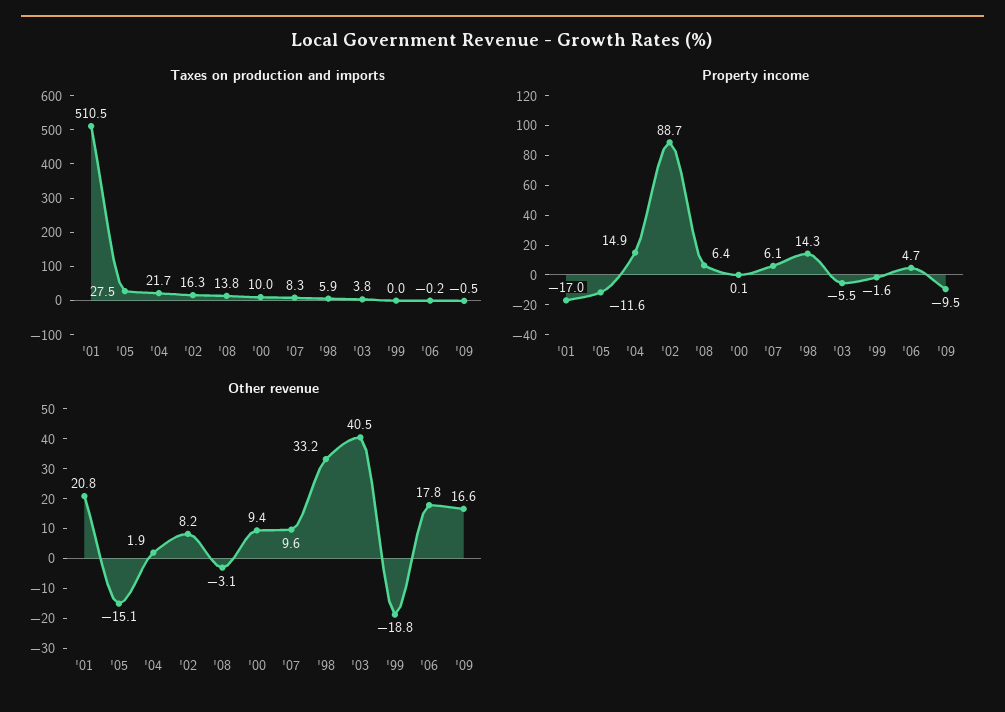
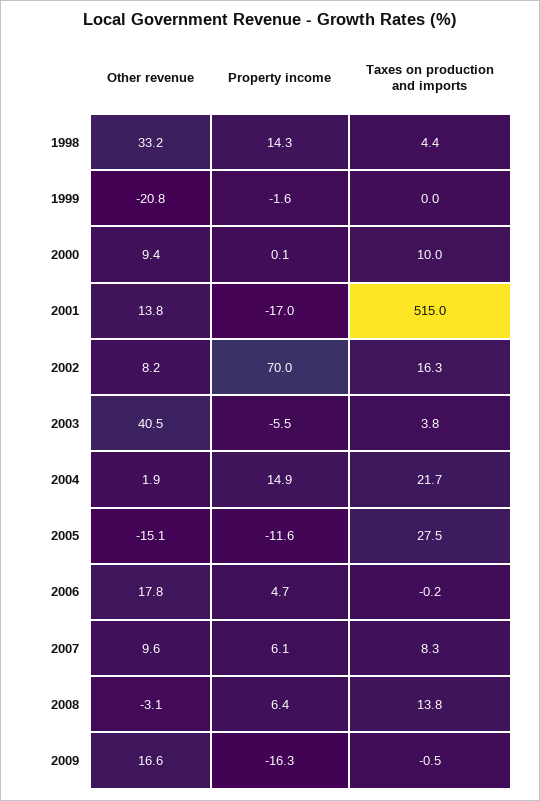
  {
    "Taxes on production and imports": {
-     "'01": 510.5,
+     "'01": 515,
      "'05": 27.5,
      "'04": 21.7,
      "'02": 16.3,
      "'08": 13.8,
      "'00": 10,
      "'07": 8.3,
-     "'98": 5.9,
+     "'98": 4.4,
      "'03": 3.8,
      "'99": 0,
      "'06": -0.2,
      "'09": -0.5
    },
    "Property income": {
      "'01": -17,
      "'05": -11.6,
      "'04": 14.9,
-     "'02": 88.7,
+     "'02": 70,
      "'08": 6.4,
      "'00": 0.1,
      "'07": 6.1,
      "'98": 14.3,
      "'03": -5.5,
      "'99": -1.6,
      "'06": 4.7,
-     "'09": -9.5
+     "'09": -16.3
    },
    "Other revenue": {
-     "'01": 20.8,
+     "'01": 13.8,
      "'05": -15.1,
      "'04": 1.9,
      "'02": 8.2,
      "'08": -3.1,
      "'00": 9.4,
      "'07": 9.6,
      "'98": 33.2,
      "'03": 40.5,
-     "'99": -18.8,
+     "'99": -20.8,
      "'06": 17.8,
      "'09": 16.6
    }
  }

